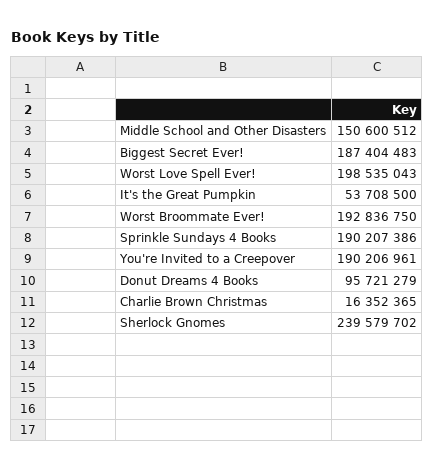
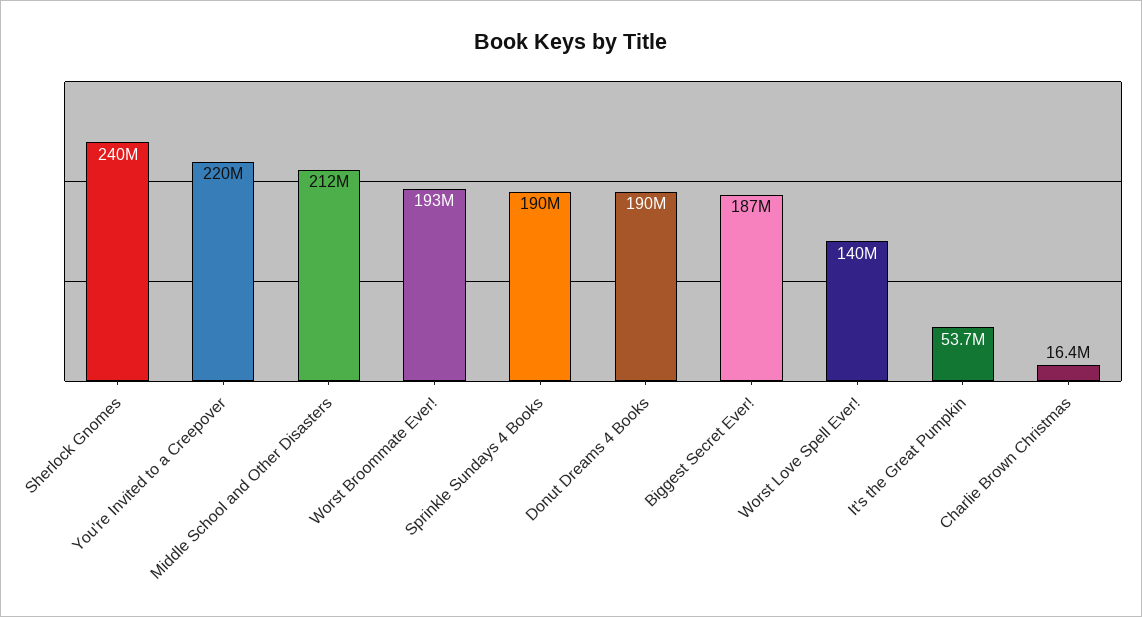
  {
-   "Middle School and Other Disasters": 150600512,
+   "Middle School and Other Disasters": 212000000,
    "Biggest Secret Ever!": 187404483,
-   "Worst Love Spell Ever!": 198535043,
+   "Worst Love Spell Ever!": 140000000,
    "It's the Great Pumpkin": 53708500,
    "Worst Broommate Ever!": 192836750,
    "Sprinkle Sundays 4 Books": 190207386,
-   "You're Invited to a Creepover": 190206961,
+   "You're Invited to a Creepover": 220000000,
-   "Donut Dreams 4 Books": 95721279,
+   "Donut Dreams 4 Books": 190000000,
    "Charlie Brown Christmas": 16352365,
    "Sherlock Gnomes": 239579702
  }

